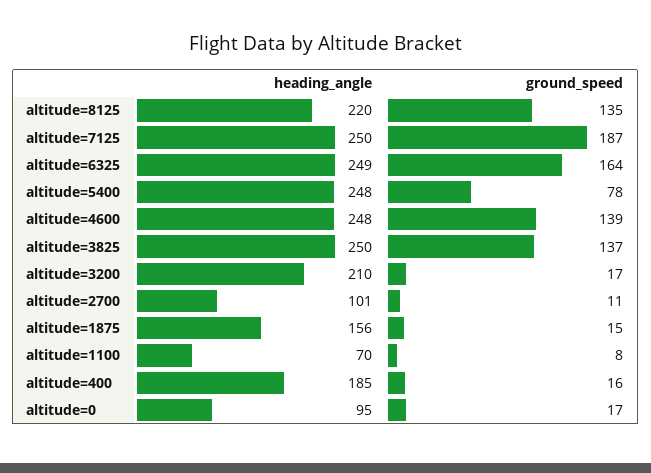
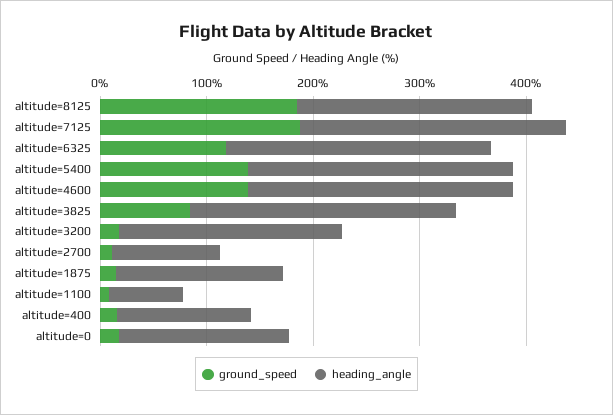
  {
    "heading_angle": {
      "altitude=8125": 220,
      "altitude=7125": 250,
      "altitude=6325": 249,
      "altitude=5400": 248,
      "altitude=4600": 248,
      "altitude=3825": 250,
      "altitude=3200": 210,
      "altitude=2700": 101,
      "altitude=1875": 156,
      "altitude=1100": 70,
-     "altitude=400": 185,
+     "altitude=400": 120,
-     "altitude=0": 95
+     "altitude=0": 160
    },
    "ground_speed": {
-     "altitude=8125": 135,
+     "altitude=8125": 180,
      "altitude=7125": 187,
-     "altitude=6325": 164,
+     "altitude=6325": 120,
-     "altitude=5400": 78,
+     "altitude=5400": 140,
      "altitude=4600": 139,
-     "altitude=3825": 137,
+     "altitude=3825": 80,
      "altitude=3200": 17,
      "altitude=2700": 11,
      "altitude=1875": 15,
      "altitude=1100": 8,
      "altitude=400": 16,
      "altitude=0": 17
    }
  }

